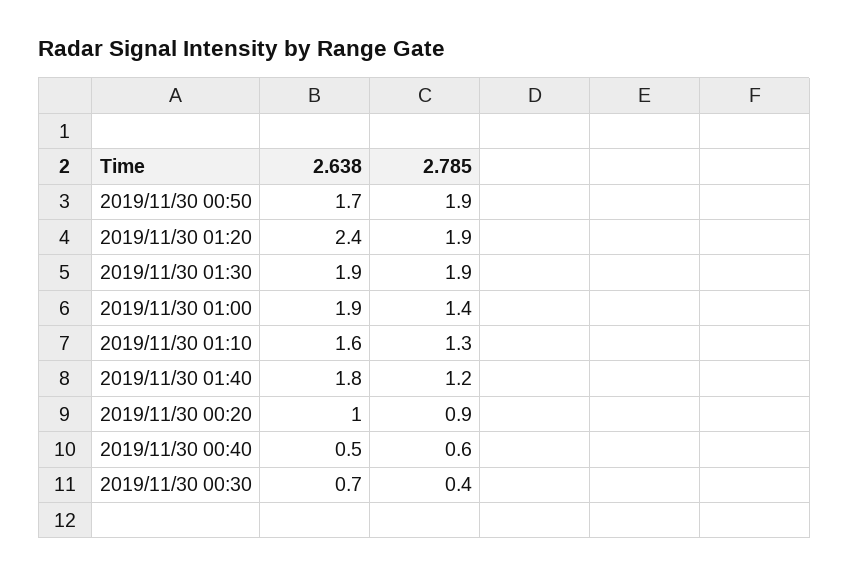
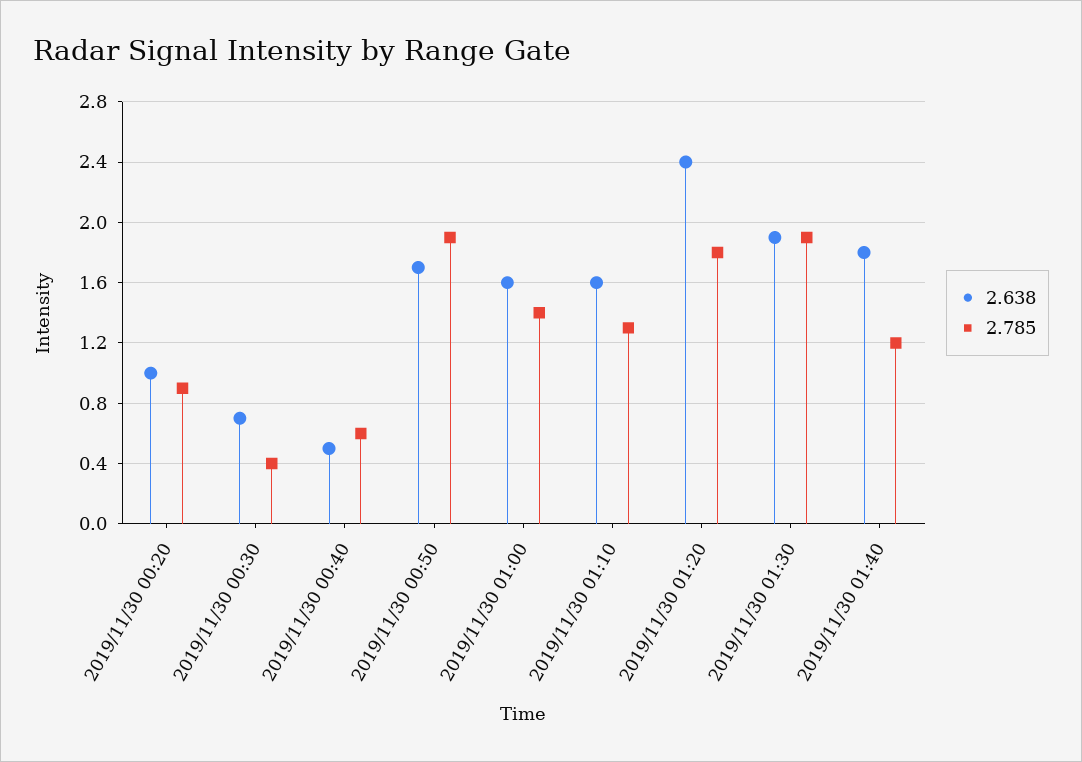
  {
    "2.638": {
      "2019/11/30 00:50": 1.7,
      "2019/11/30 01:20": 2.4,
      "2019/11/30 01:30": 1.9,
-     "2019/11/30 01:00": 1.9,
+     "2019/11/30 01:00": 1.6,
      "2019/11/30 01:10": 1.6,
      "2019/11/30 01:40": 1.8,
      "2019/11/30 00:20": 1,
      "2019/11/30 00:40": 0.5,
      "2019/11/30 00:30": 0.7
    },
    "2.785": {
      "2019/11/30 00:50": 1.9,
-     "2019/11/30 01:20": 1.9,
+     "2019/11/30 01:20": 1.8,
      "2019/11/30 01:30": 1.9,
      "2019/11/30 01:00": 1.4,
      "2019/11/30 01:10": 1.3,
      "2019/11/30 01:40": 1.2,
      "2019/11/30 00:20": 0.9,
      "2019/11/30 00:40": 0.6,
      "2019/11/30 00:30": 0.4
    }
  }

